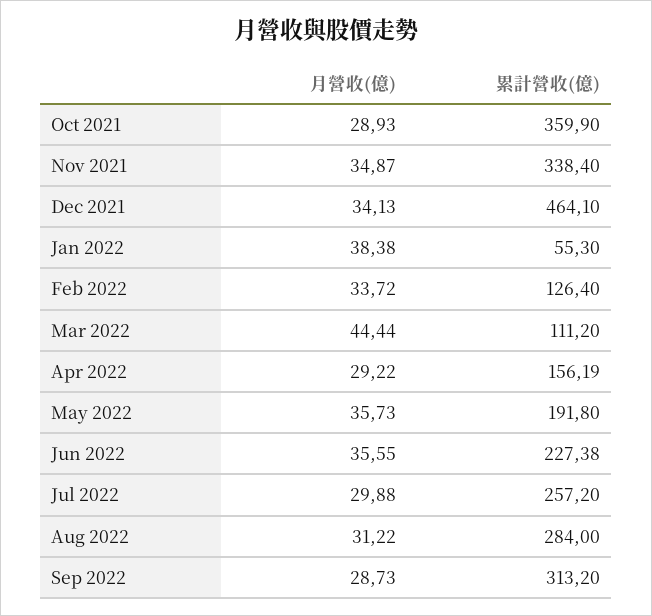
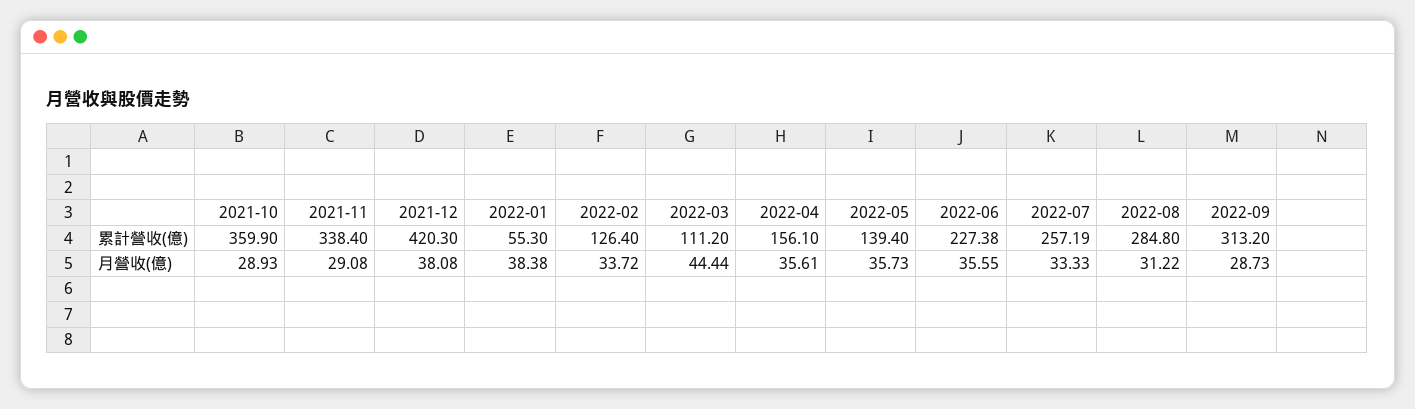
  {
    "月營收(億)": {
      "Oct 2021": 28.93,
-     "Nov 2021": 34.87,
+     "Nov 2021": 29.08,
-     "Dec 2021": 34.13,
+     "Dec 2021": 38.08,
      "Jan 2022": 38.38,
      "Feb 2022": 33.72,
      "Mar 2022": 44.44,
-     "Apr 2022": 29.22,
+     "Apr 2022": 35.61,
      "May 2022": 35.73,
      "Jun 2022": 35.55,
-     "Jul 2022": 29.88,
+     "Jul 2022": 33.33,
      "Aug 2022": 31.22,
      "Sep 2022": 28.73
    },
    "累計營收(億)": {
      "Oct 2021": 359.9,
      "Nov 2021": 338.4,
-     "Dec 2021": 464.1,
+     "Dec 2021": 420.3,
      "Jan 2022": 55.3,
      "Feb 2022": 126.4,
      "Mar 2022": 111.2,
-     "Apr 2022": 156.19,
+     "Apr 2022": 156.1,
-     "May 2022": 191.8,
+     "May 2022": 139.4,
      "Jun 2022": 227.38,
-     "Jul 2022": 257.2,
+     "Jul 2022": 257.19,
-     "Aug 2022": 284,
+     "Aug 2022": 284.8,
      "Sep 2022": 313.2
    }
  }

